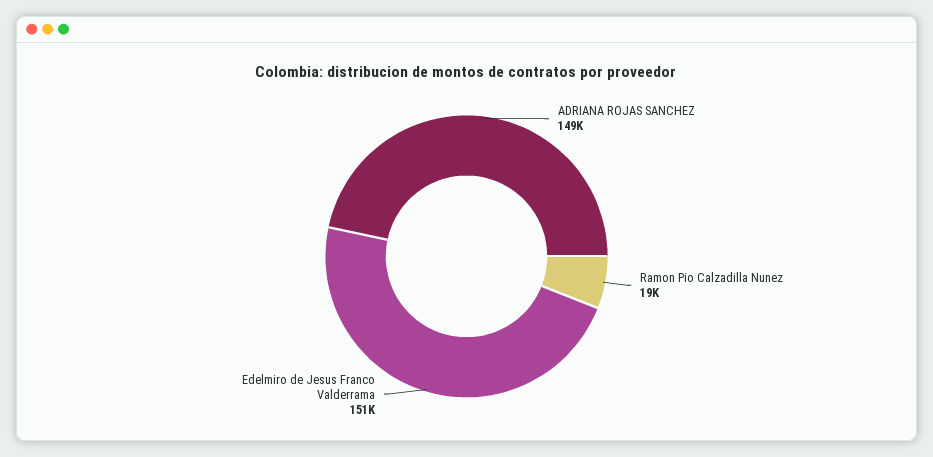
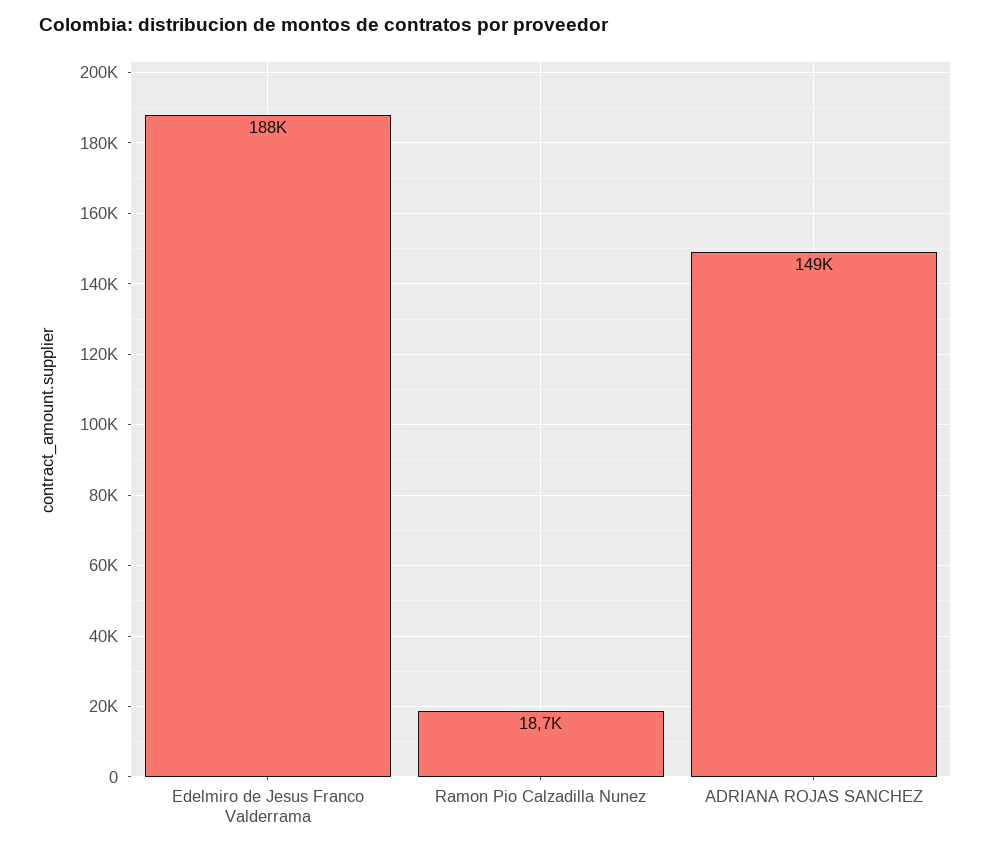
  {
    "ADRIANA ROJAS SANCHEZ": 149000,
    "Ramon Pio Calzadilla Nunez": 18700,
-   "Edelmiro de Jesus Franco Valderrama": 151000
+   "Edelmiro de Jesus Franco Valderrama": 188000
  }

